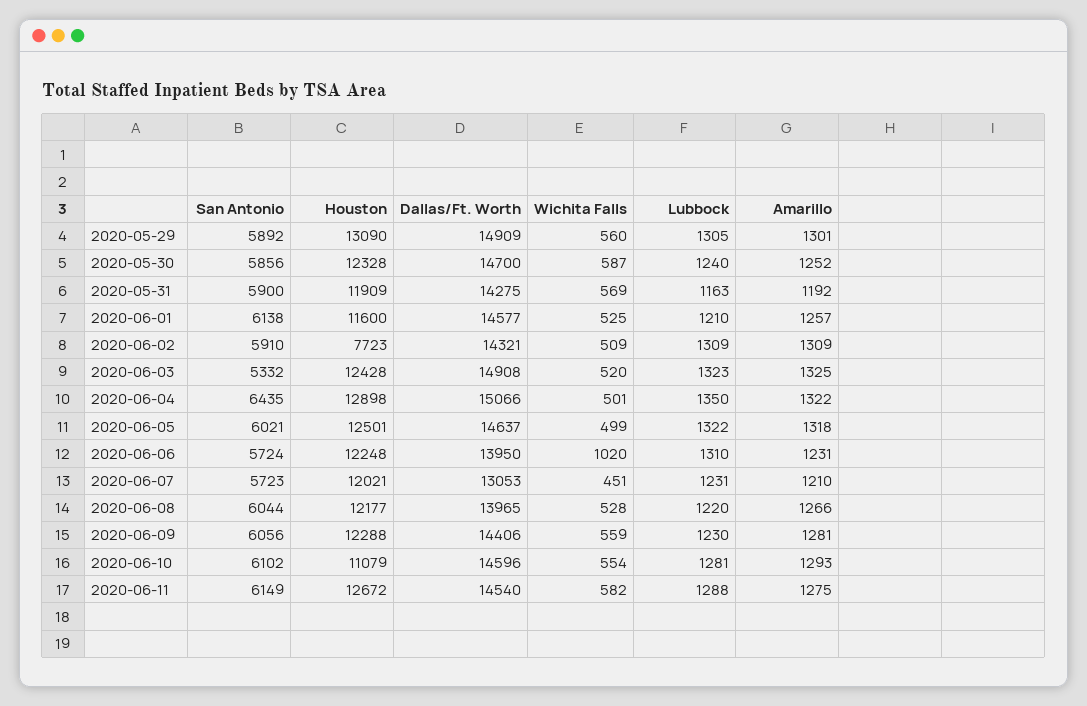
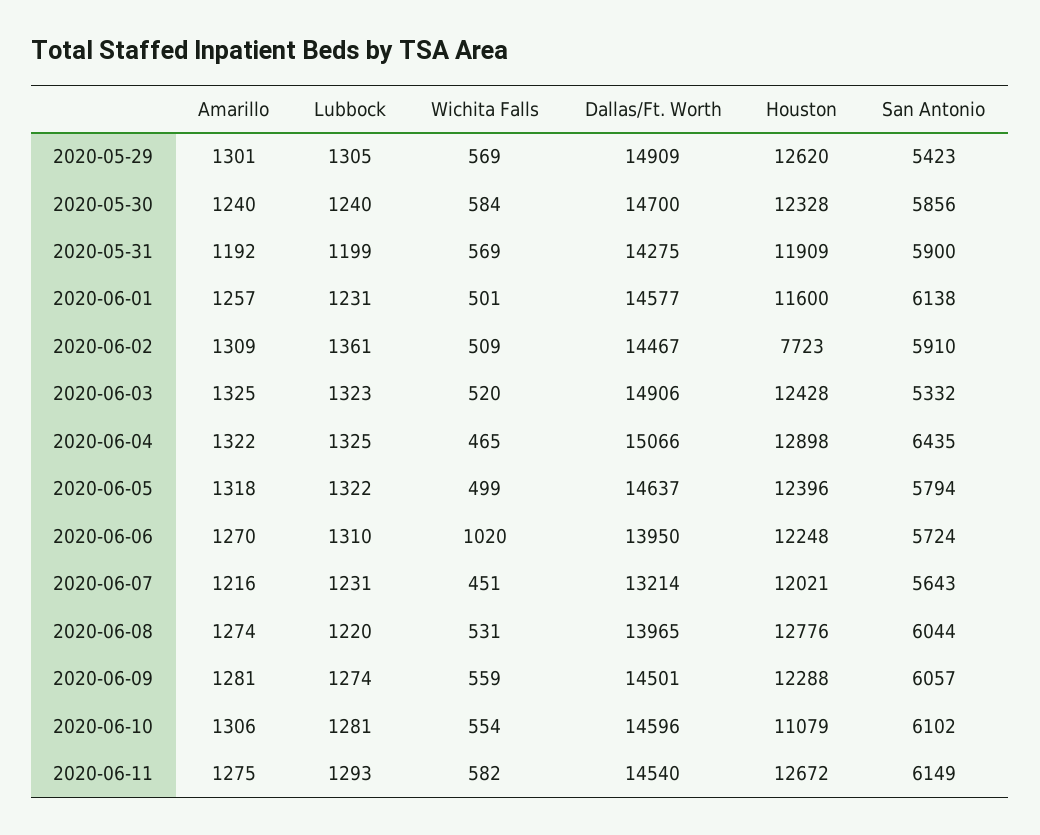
  {
    "San Antonio": {
-     "2020-05-29": 5892,
+     "2020-05-29": 5423,
      "2020-05-30": 5856,
      "2020-05-31": 5900,
      "2020-06-01": 6138,
      "2020-06-02": 5910,
      "2020-06-03": 5332,
      "2020-06-04": 6435,
-     "2020-06-05": 6021,
+     "2020-06-05": 5794,
      "2020-06-06": 5724,
-     "2020-06-07": 5723,
+     "2020-06-07": 5643,
      "2020-06-08": 6044,
-     "2020-06-09": 6056,
+     "2020-06-09": 6057,
      "2020-06-10": 6102,
      "2020-06-11": 6149
    },
    "Houston": {
-     "2020-05-29": 13090,
+     "2020-05-29": 12620,
      "2020-05-30": 12328,
      "2020-05-31": 11909,
      "2020-06-01": 11600,
      "2020-06-02": 7723,
      "2020-06-03": 12428,
      "2020-06-04": 12898,
-     "2020-06-05": 12501,
+     "2020-06-05": 12396,
      "2020-06-06": 12248,
      "2020-06-07": 12021,
-     "2020-06-08": 12177,
+     "2020-06-08": 12776,
      "2020-06-09": 12288,
      "2020-06-10": 11079,
      "2020-06-11": 12672
    },
    "Dallas/Ft. Worth": {
      "2020-05-29": 14909,
      "2020-05-30": 14700,
      "2020-05-31": 14275,
      "2020-06-01": 14577,
-     "2020-06-02": 14321,
+     "2020-06-02": 14467,
-     "2020-06-03": 14908,
+     "2020-06-03": 14906,
      "2020-06-04": 15066,
      "2020-06-05": 14637,
      "2020-06-06": 13950,
-     "2020-06-07": 13053,
+     "2020-06-07": 13214,
      "2020-06-08": 13965,
-     "2020-06-09": 14406,
+     "2020-06-09": 14501,
      "2020-06-10": 14596,
      "2020-06-11": 14540
    },
    "Wichita Falls": {
-     "2020-05-29": 560,
+     "2020-05-29": 569,
-     "2020-05-30": 587,
+     "2020-05-30": 584,
      "2020-05-31": 569,
-     "2020-06-01": 525,
+     "2020-06-01": 501,
      "2020-06-02": 509,
      "2020-06-03": 520,
-     "2020-06-04": 501,
+     "2020-06-04": 465,
      "2020-06-05": 499,
      "2020-06-06": 1020,
      "2020-06-07": 451,
-     "2020-06-08": 528,
+     "2020-06-08": 531,
      "2020-06-09": 559,
      "2020-06-10": 554,
      "2020-06-11": 582
    },
    "Lubbock": {
      "2020-05-29": 1305,
      "2020-05-30": 1240,
-     "2020-05-31": 1163,
+     "2020-05-31": 1199,
-     "2020-06-01": 1210,
+     "2020-06-01": 1231,
-     "2020-06-02": 1309,
+     "2020-06-02": 1361,
      "2020-06-03": 1323,
-     "2020-06-04": 1350,
+     "2020-06-04": 1325,
      "2020-06-05": 1322,
      "2020-06-06": 1310,
      "2020-06-07": 1231,
      "2020-06-08": 1220,
-     "2020-06-09": 1230,
+     "2020-06-09": 1274,
      "2020-06-10": 1281,
-     "2020-06-11": 1288
+     "2020-06-11": 1293
    },
    "Amarillo": {
      "2020-05-29": 1301,
-     "2020-05-30": 1252,
+     "2020-05-30": 1240,
      "2020-05-31": 1192,
      "2020-06-01": 1257,
      "2020-06-02": 1309,
      "2020-06-03": 1325,
      "2020-06-04": 1322,
      "2020-06-05": 1318,
-     "2020-06-06": 1231,
+     "2020-06-06": 1270,
-     "2020-06-07": 1210,
+     "2020-06-07": 1216,
-     "2020-06-08": 1266,
+     "2020-06-08": 1274,
      "2020-06-09": 1281,
-     "2020-06-10": 1293,
+     "2020-06-10": 1306,
      "2020-06-11": 1275
    }
  }

